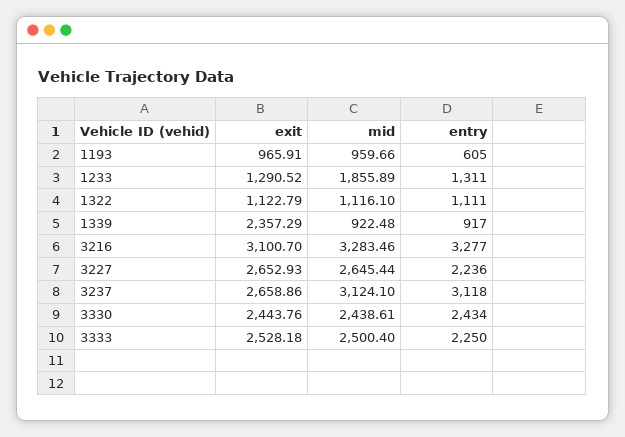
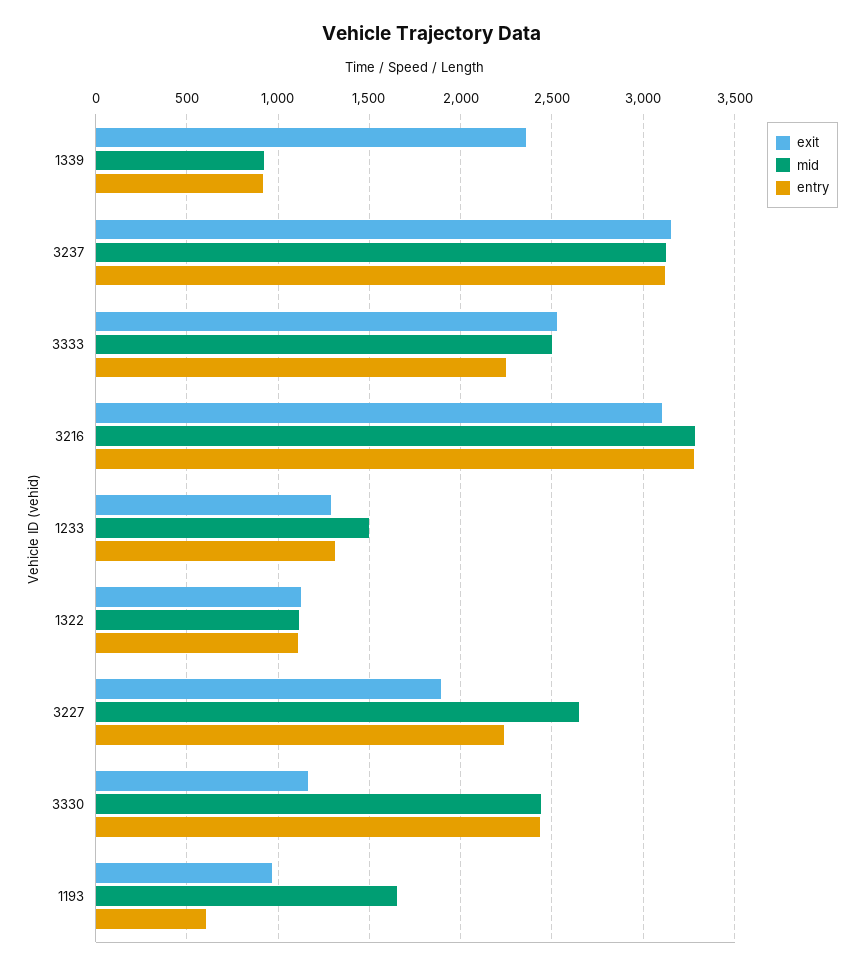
  {
    "exit": {
      "1193": 965.91,
      "1233": 1290.52,
      "1322": 1122.79,
      "1339": 2357.29,
      "3216": 3100.7,
-     "3227": 2652.93,
+     "3227": 1900,
-     "3237": 2658.86,
+     "3237": 3150,
-     "3330": 2443.76,
+     "3330": 1150,
      "3333": 2528.18
    },
    "mid": {
-     "1193": 959.66,
+     "1193": 1650,
-     "1233": 1855.89,
+     "1233": 1500,
      "1322": 1116.1,
      "1339": 922.48,
      "3216": 3283.46,
      "3227": 2645.44,
      "3237": 3124.1,
      "3330": 2438.61,
      "3333": 2500.4
    },
    "entry": {
      "1193": 605,
      "1233": 1311,
      "1322": 1111,
      "1339": 917,
      "3216": 3277,
      "3227": 2236,
      "3237": 3118,
      "3330": 2434,
      "3333": 2250
    }
  }

